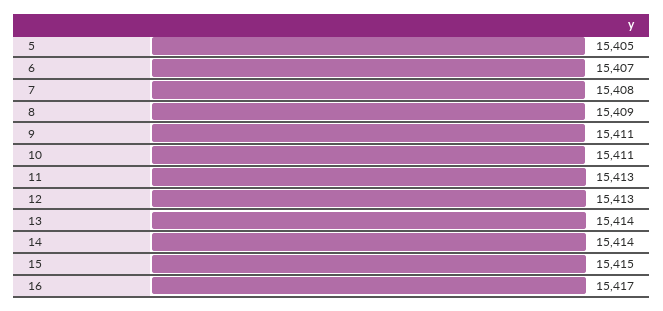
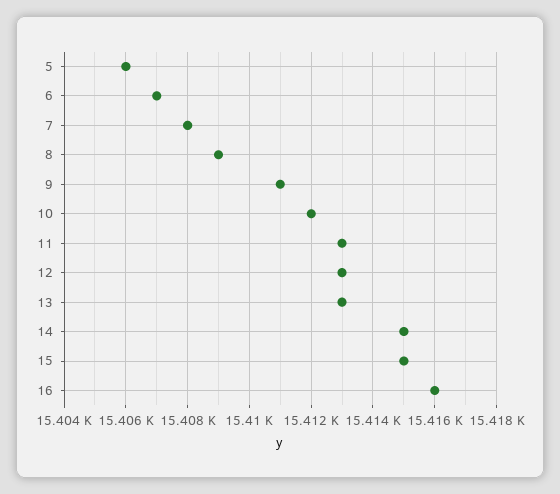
  {
-   "5": 15405,
+   "5": 15406,
    "6": 15407,
    "7": 15408,
    "8": 15409,
    "9": 15411,
-   "10": 15411,
+   "10": 15412,
    "11": 15413,
    "12": 15413,
-   "13": 15414,
+   "13": 15413,
-   "14": 15414,
+   "14": 15415,
    "15": 15415,
-   "16": 15417
+   "16": 15416
  }

